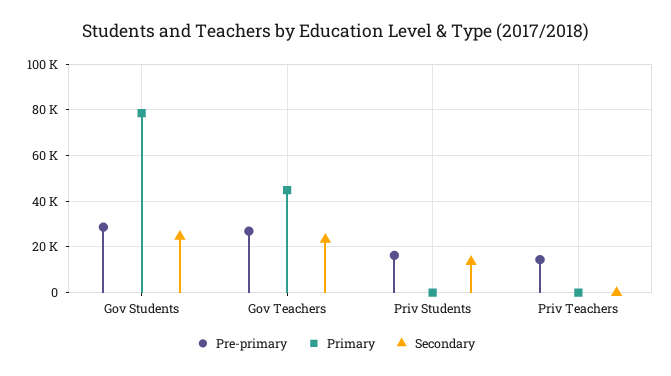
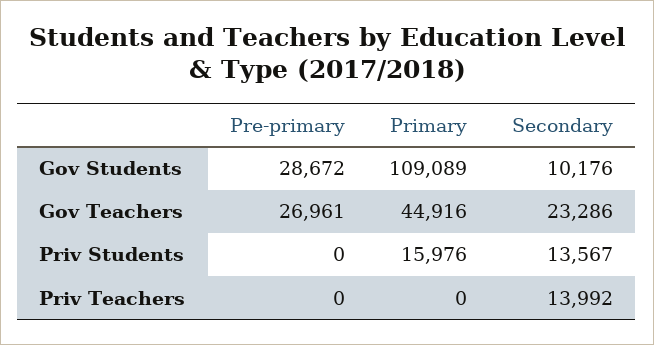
  {
    "Pre-primary": {
      "Gov Students": 28672,
      "Gov Teachers": 26961,
-     "Priv Students": 15000,
+     "Priv Students": 0,
-     "Priv Teachers": 15000
+     "Priv Teachers": 0
    },
    "Primary": {
-     "Gov Students": 80000,
+     "Gov Students": 109089,
      "Gov Teachers": 44916,
-     "Priv Students": 0,
+     "Priv Students": 15976,
      "Priv Teachers": 0
    },
    "Secondary": {
-     "Gov Students": 25000,
+     "Gov Students": 10176,
      "Gov Teachers": 23286,
      "Priv Students": 13567,
-     "Priv Teachers": 0
+     "Priv Teachers": 13992
    }
  }

